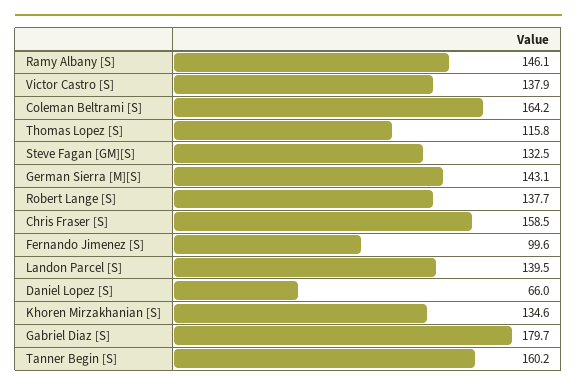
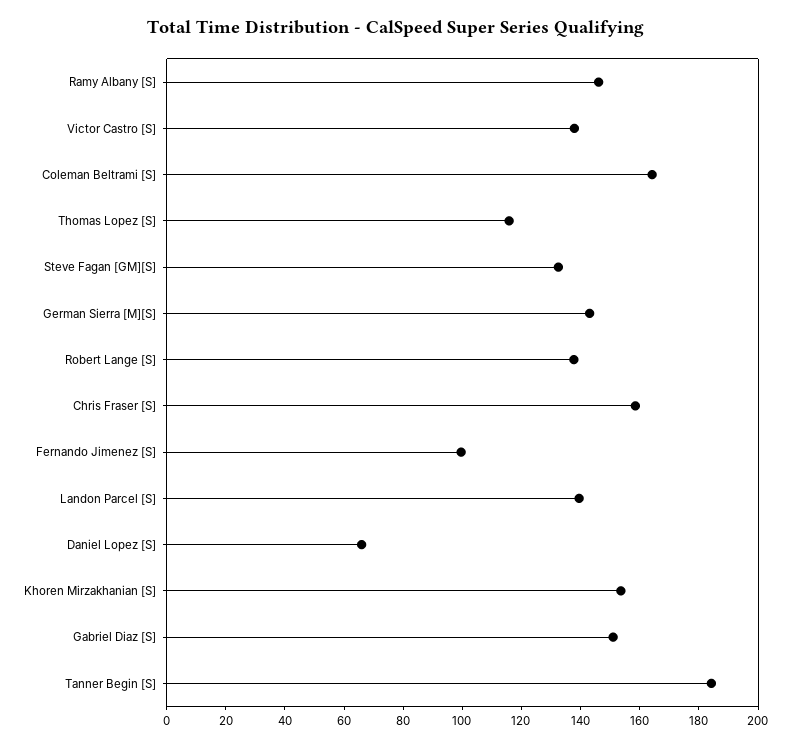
  {
    "Ramy Albany [S]": 146.1,
    "Victor Castro [S]": 137.9,
    "Coleman Beltrami [S]": 164.2,
    "Thomas Lopez [S]": 115.8,
    "Steve Fagan [GM][S]": 132.5,
    "German Sierra [M][S]": 143.1,
    "Robert Lange [S]": 137.7,
    "Chris Fraser [S]": 158.5,
    "Fernando Jimenez [S]": 99.6,
    "Landon Parcel [S]": 139.5,
    "Daniel Lopez [S]": 66,
-   "Khoren Mirzakhanian [S]": 134.6,
+   "Khoren Mirzakhanian [S]": 155,
-   "Gabriel Diaz [S]": 179.7,
+   "Gabriel Diaz [S]": 150,
-   "Tanner Begin [S]": 160.2
+   "Tanner Begin [S]": 185
  }

